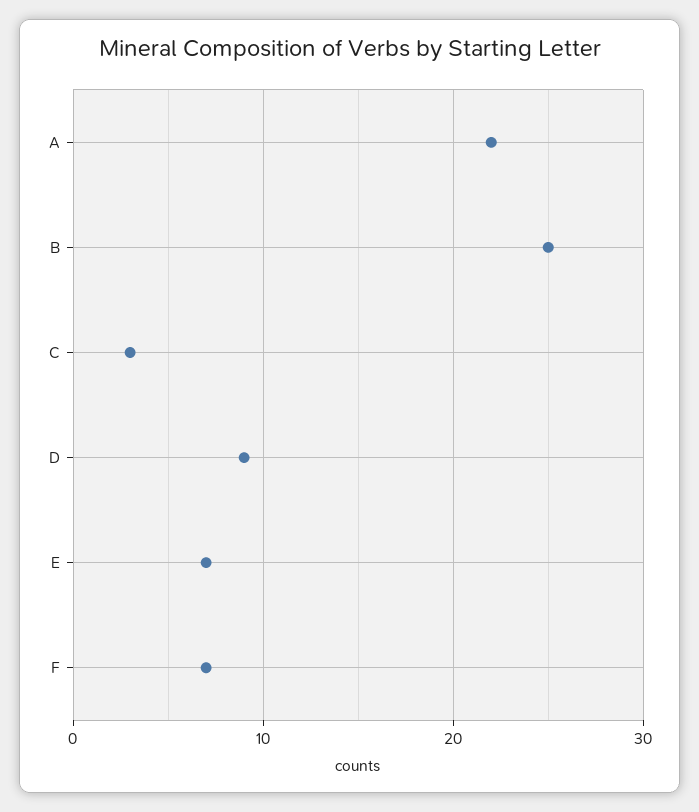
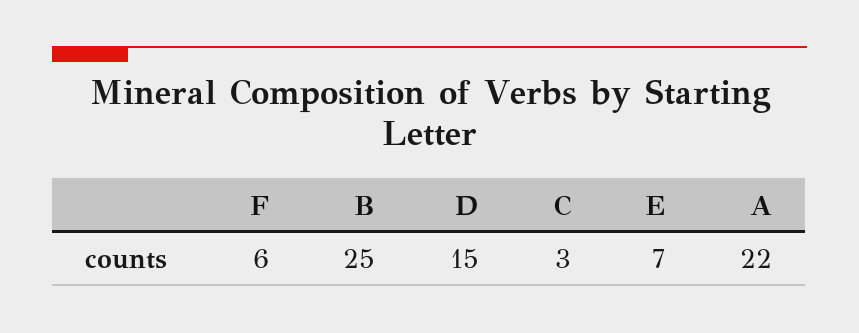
  {
    "A": 22,
    "B": 25,
    "C": 3,
-   "D": 9,
+   "D": 15,
    "E": 7,
-   "F": 7
+   "F": 6
  }

